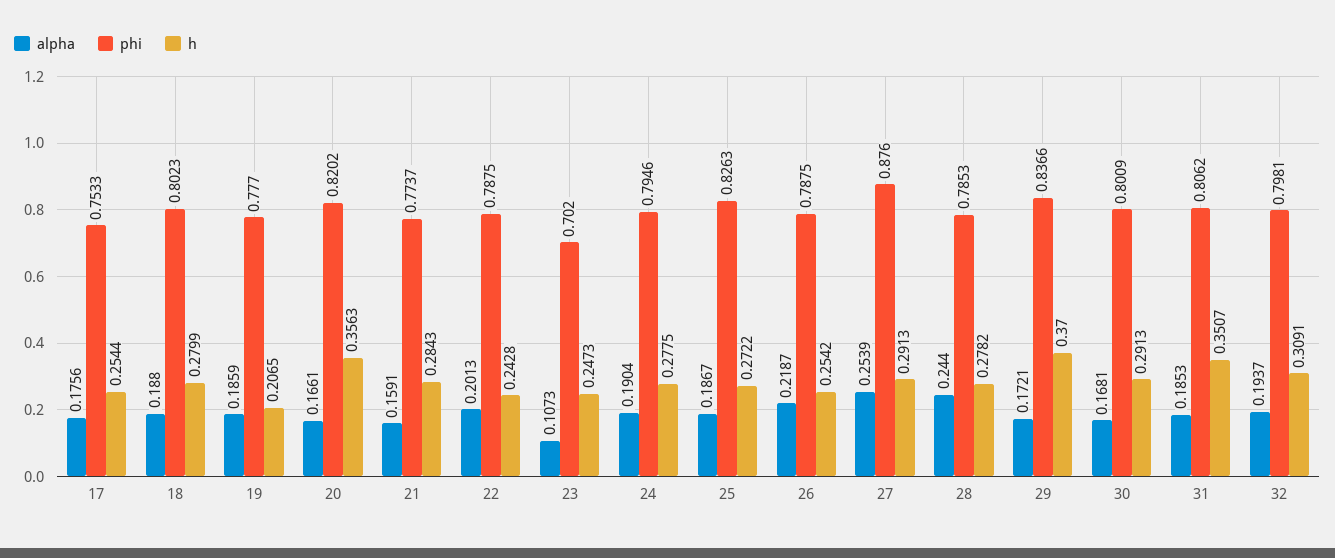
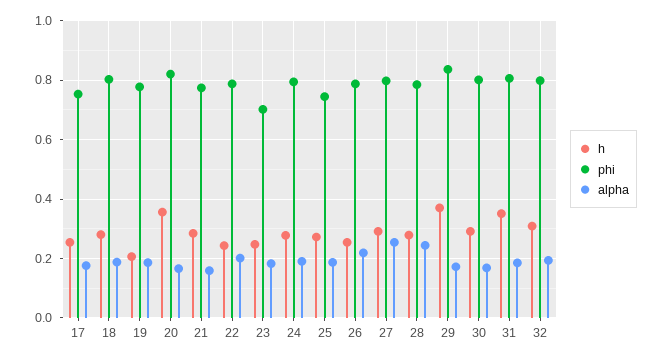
  {
    "alpha": {
      "17": 0.1756,
      "18": 0.188,
      "19": 0.1859,
      "20": 0.1661,
      "21": 0.1591,
      "22": 0.2013,
-     "23": 0.1073,
+     "23": 0.175,
      "24": 0.1904,
      "25": 0.1867,
      "26": 0.2187,
      "27": 0.2539,
      "28": 0.244,
      "29": 0.1721,
      "30": 0.1681,
      "31": 0.1853,
      "32": 0.1937
    },
    "phi": {
      "17": 0.7533,
      "18": 0.8023,
      "19": 0.777,
      "20": 0.8202,
      "21": 0.7737,
      "22": 0.7875,
      "23": 0.702,
      "24": 0.7946,
-     "25": 0.8263,
+     "25": 0.75,
      "26": 0.7875,
-     "27": 0.876,
+     "27": 0.8,
      "28": 0.7853,
      "29": 0.8366,
      "30": 0.8009,
      "31": 0.8062,
      "32": 0.7981
    },
    "h": {
      "17": 0.2544,
      "18": 0.2799,
      "19": 0.2065,
      "20": 0.3563,
      "21": 0.2843,
      "22": 0.2428,
      "23": 0.2473,
      "24": 0.2775,
      "25": 0.2722,
      "26": 0.2542,
      "27": 0.2913,
      "28": 0.2782,
      "29": 0.37,
      "30": 0.2913,
      "31": 0.3507,
      "32": 0.3091
    }
  }

